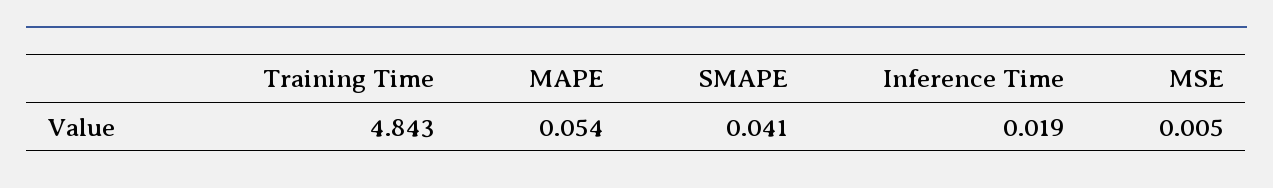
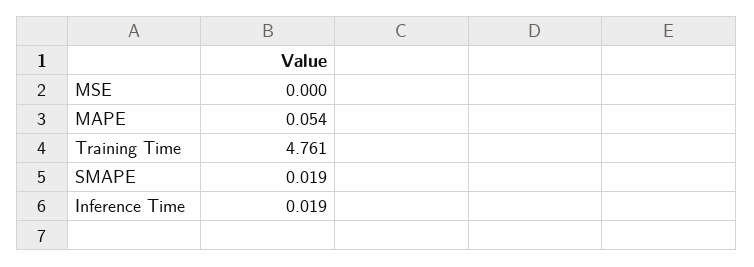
  {
-   "Training Time": 4.843,
+   "Training Time": 4.761,
    "MAPE": 0.054,
-   "SMAPE": 0.041,
+   "SMAPE": 0.019,
    "Inference Time": 0.019,
-   "MSE": 0.005
+   "MSE": 0
  }

